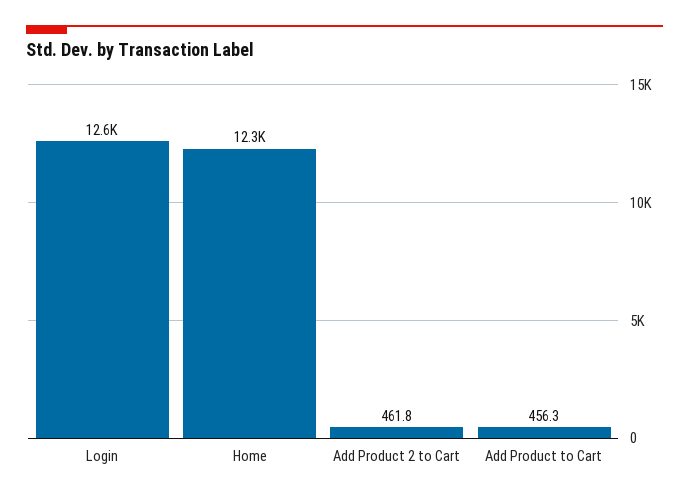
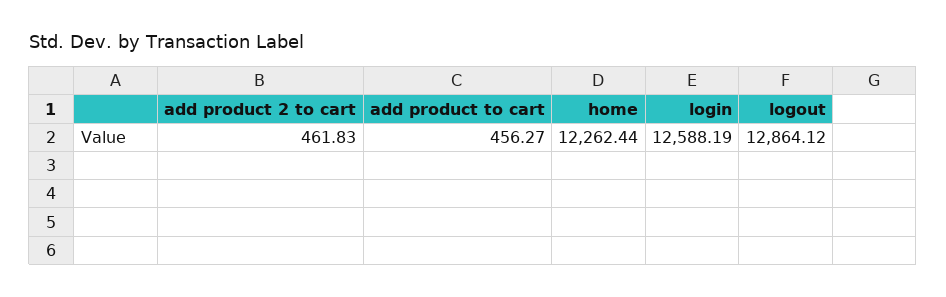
  {
    "Login": 12588.19,
    "Home": 12262.44,
    "Add Product 2 to Cart": 461.83,
-   "Add Product to Cart": 456.27
+   "Add Product to Cart": 456.27,
+   "logout": 12864.12
  }

